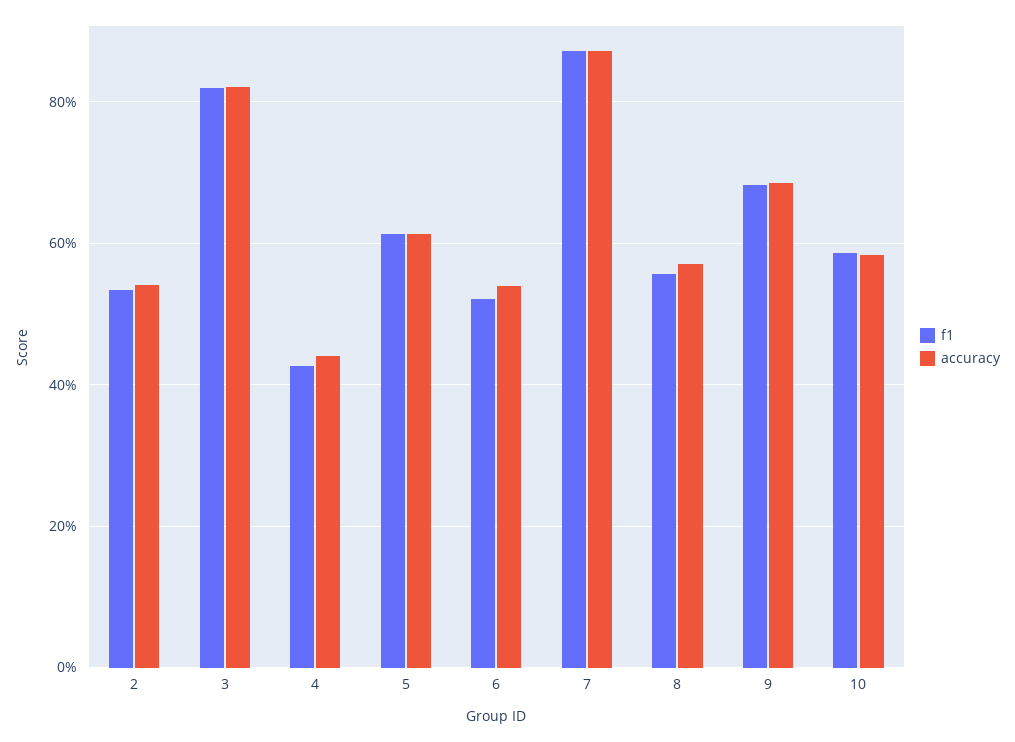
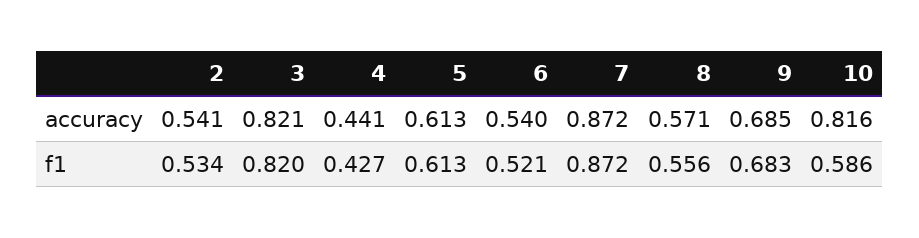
  {
    "f1": {
      "2": 0.534,
      "3": 0.82,
      "4": 0.427,
      "5": 0.613,
      "6": 0.521,
      "7": 0.872,
      "8": 0.556,
      "9": 0.683,
      "10": 0.586
    },
    "accuracy": {
      "2": 0.541,
      "3": 0.821,
      "4": 0.441,
      "5": 0.613,
      "6": 0.54,
      "7": 0.872,
      "8": 0.571,
      "9": 0.685,
-     "10": 0.58
+     "10": 0.816
    }
  }

